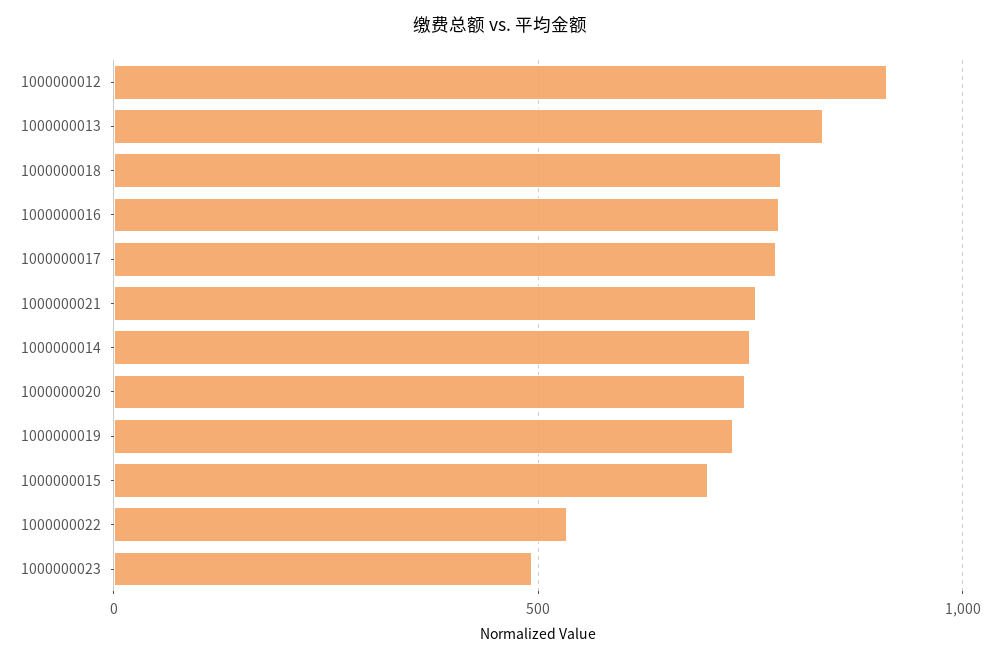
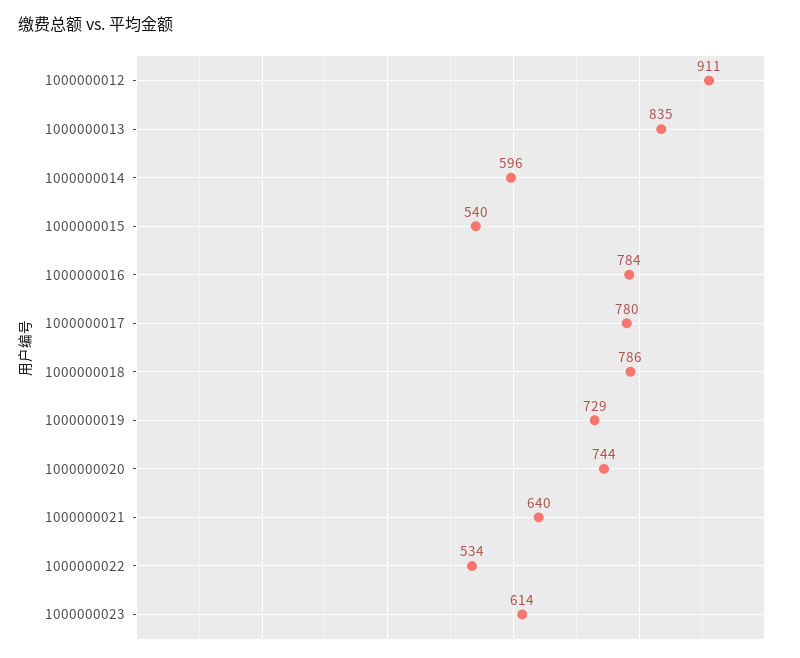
  {
    "1000000012": 911,
    "1000000013": 835,
    "1000000018": 786,
    "1000000016": 784,
    "1000000017": 780,
-   "1000000021": 750,
+   "1000000021": 640,
-   "1000000014": 750,
+   "1000000014": 596,
    "1000000020": 744,
    "1000000019": 729,
-   "1000000015": 700,
+   "1000000015": 540,
    "1000000022": 534,
-   "1000000023": 500
+   "1000000023": 614
  }

